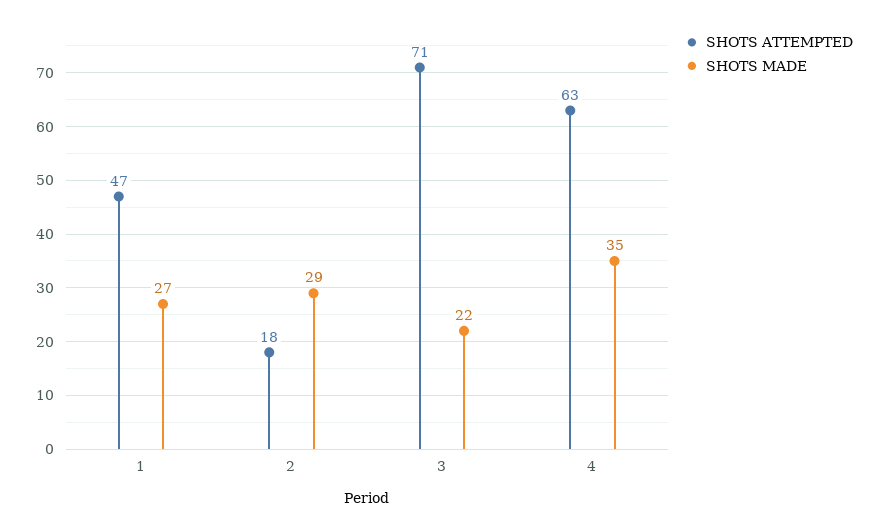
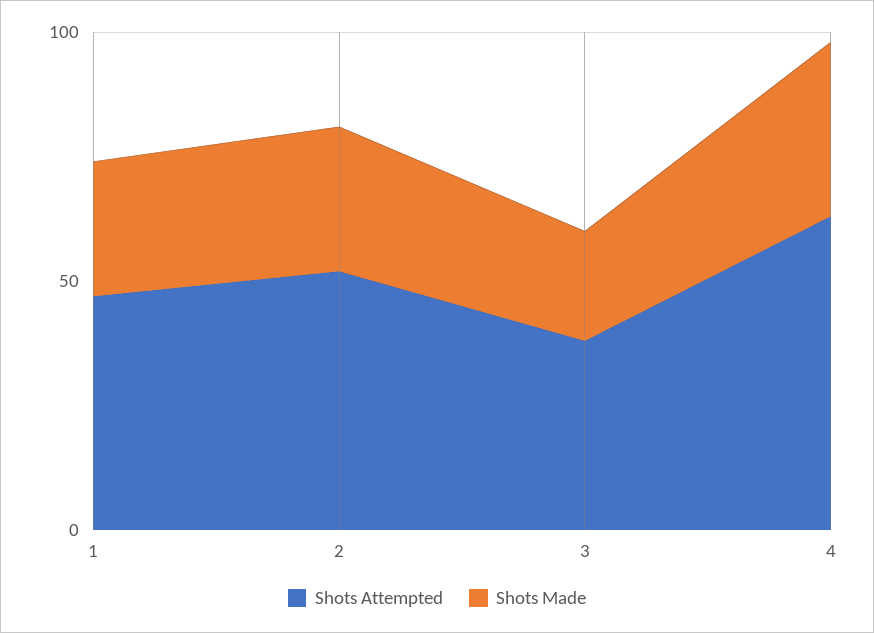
  {
    "SHOTS ATTEMPTED": {
      "1": 47,
-     "2": 18,
+     "2": 50,
-     "3": 71,
+     "3": 40,
      "4": 63
    },
    "SHOTS MADE": {
      "1": 27,
      "2": 29,
      "3": 22,
      "4": 35
    }
  }

